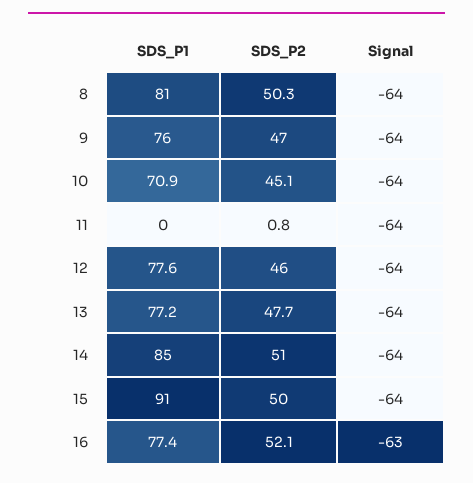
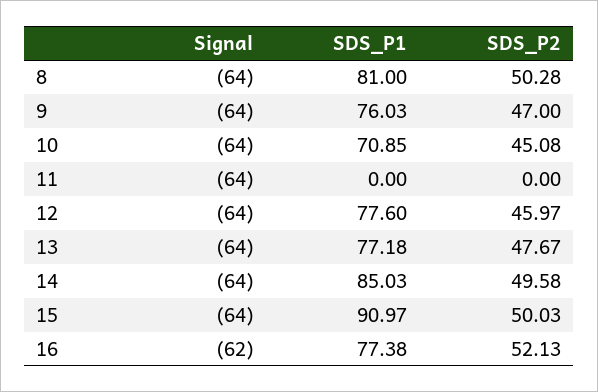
  {
    "SDS_P1": {
      "8": 81,
      "9": 76.03,
      "10": 70.85,
      "11": 0,
      "12": 77.6,
      "13": 77.18,
      "14": 85.03,
      "15": 90.97,
      "16": 77.38
    },
    "SDS_P2": {
      "8": 50.28,
      "9": 47,
      "10": 45.08,
-     "11": 0.8,
+     "11": 0,
      "12": 45.97,
      "13": 47.67,
-     "14": 51,
+     "14": 49.58,
      "15": 50.03,
      "16": 52.13
    },
    "Signal": {
      "8": -64,
      "9": -64,
      "10": -64,
      "11": -64,
      "12": -64,
      "13": -64,
      "14": -64,
      "15": -64,
-     "16": -63
+     "16": -62
    }
  }

